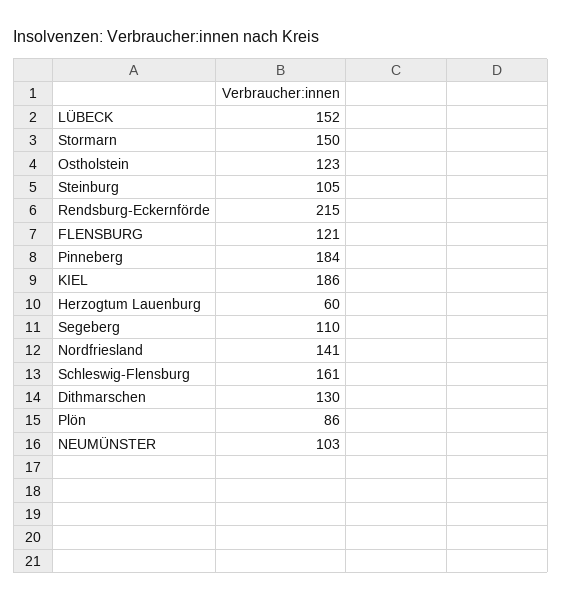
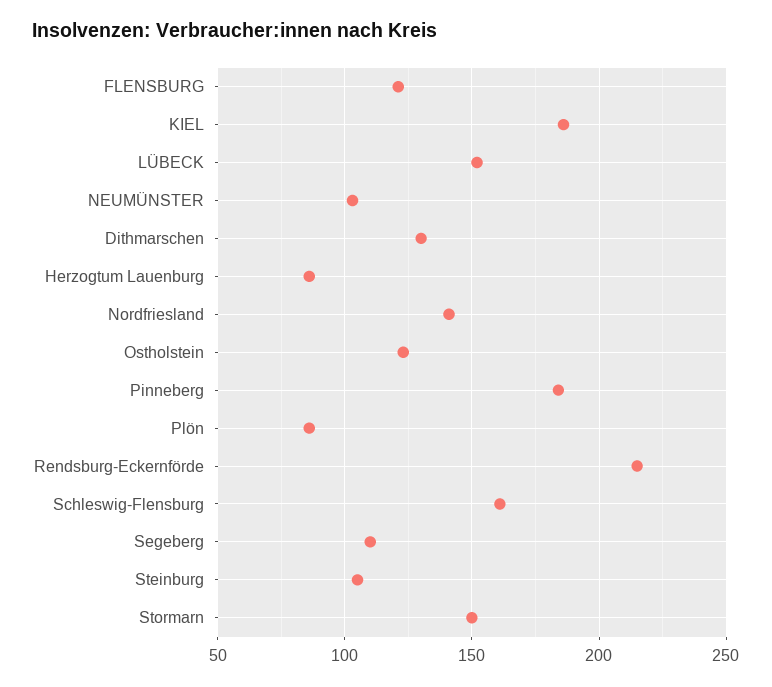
  {
    "LÜBECK": 152,
    "Stormarn": 150,
    "Ostholstein": 123,
    "Steinburg": 105,
    "Rendsburg-Eckernförde": 215,
    "FLENSBURG": 121,
    "Pinneberg": 184,
    "KIEL": 186,
-   "Herzogtum Lauenburg": 60,
+   "Herzogtum Lauenburg": 85,
    "Segeberg": 110,
    "Nordfriesland": 141,
    "Schleswig-Flensburg": 161,
    "Dithmarschen": 130,
    "Plön": 86,
    "NEUMÜNSTER": 103
  }

